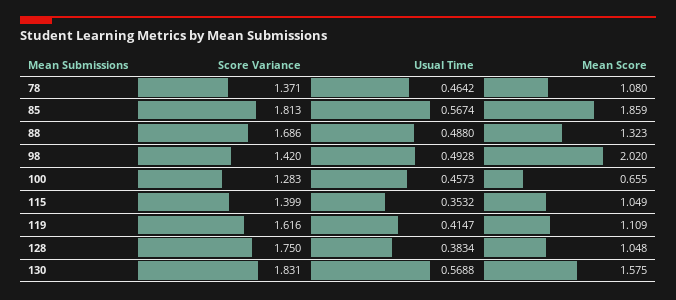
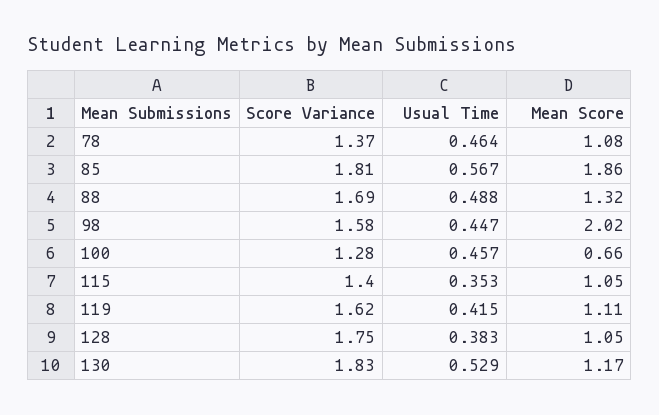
  {
    "Score Variance": {
      "78": 1.371,
      "85": 1.813,
      "88": 1.686,
-     "98": 1.42,
+     "98": 1.58,
      "100": 1.283,
      "115": 1.399,
      "119": 1.616,
      "128": 1.75,
      "130": 1.831
    },
    "Usual Time": {
      "78": 0.4642,
      "85": 0.5674,
      "88": 0.488,
-     "98": 0.4928,
+     "98": 0.447,
      "100": 0.4573,
      "115": 0.3532,
      "119": 0.4147,
      "128": 0.3834,
-     "130": 0.5688
+     "130": 0.529
    },
    "Mean Score": {
      "78": 1.08,
      "85": 1.859,
      "88": 1.323,
      "98": 2.02,
      "100": 0.655,
      "115": 1.049,
      "119": 1.109,
      "128": 1.048,
-     "130": 1.575
+     "130": 1.17
    }
  }

